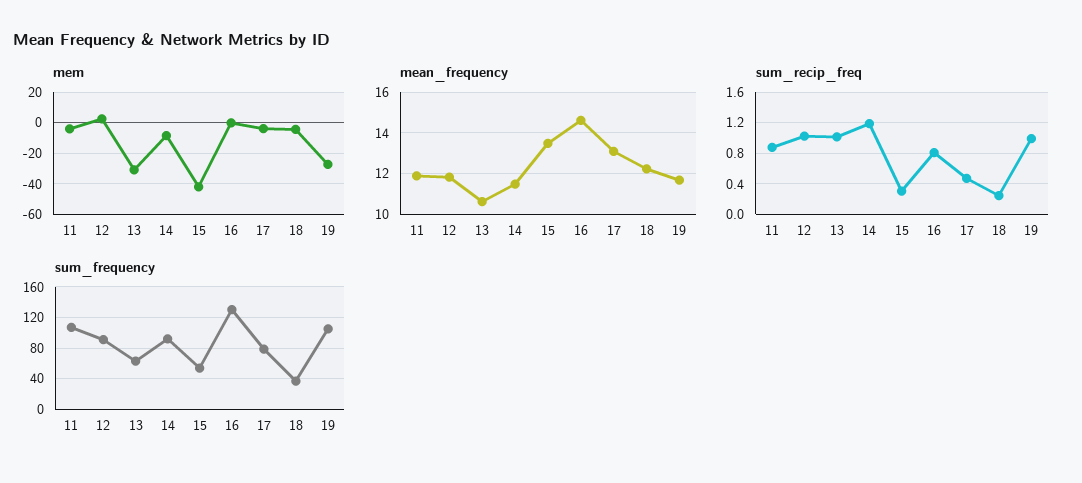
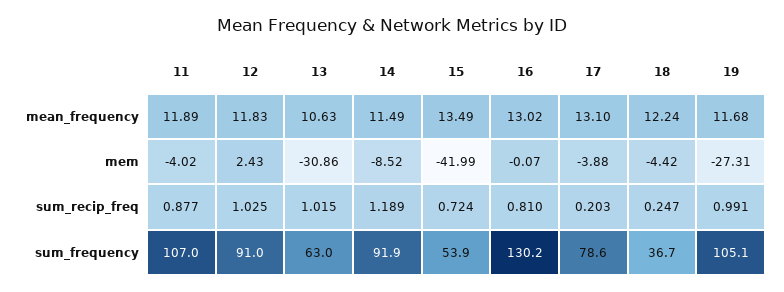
  {
    "mem": {
      "11": -4.02,
      "12": 2.43,
      "13": -30.86,
      "14": -8.52,
      "15": -41.99,
      "16": -0.07,
      "17": -3.88,
      "18": -4.42,
      "19": -27.31
    },
    "mean_frequency": {
      "11": 11.89,
      "12": 11.83,
      "13": 10.63,
      "14": 11.49,
      "15": 13.49,
-     "16": 14.5,
+     "16": 13.02,
      "17": 13.1,
      "18": 12.24,
      "19": 11.68
    },
    "sum_recip_freq": {
      "11": 0.877,
      "12": 1.025,
      "13": 1.015,
      "14": 1.189,
-     "15": 0.3,
+     "15": 0.724,
      "16": 0.81,
-     "17": 0.5,
+     "17": 0.203,
      "18": 0.247,
      "19": 0.991
    },
    "sum_frequency": {
      "11": 107,
      "12": 91,
      "13": 63,
      "14": 91.9,
      "15": 53.9,
      "16": 130.2,
      "17": 78.6,
      "18": 36.7,
      "19": 105.1
    }
  }

